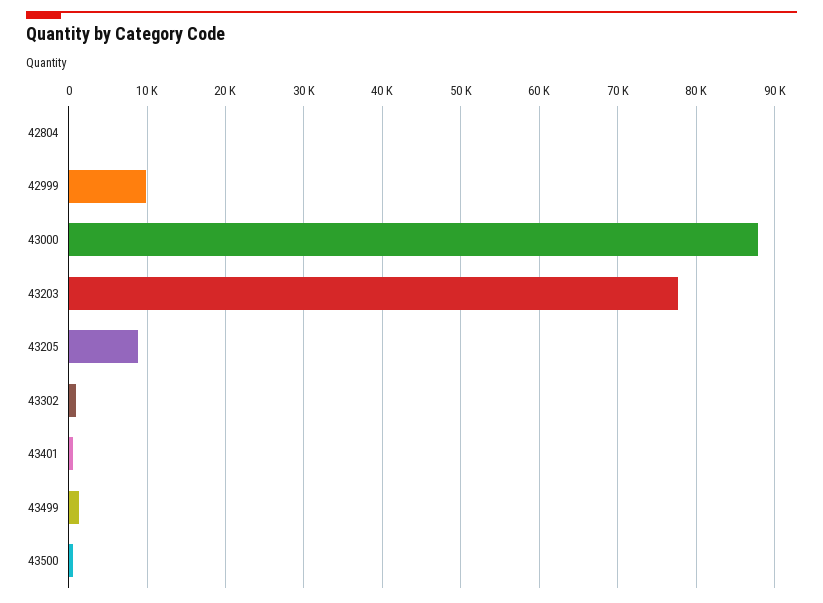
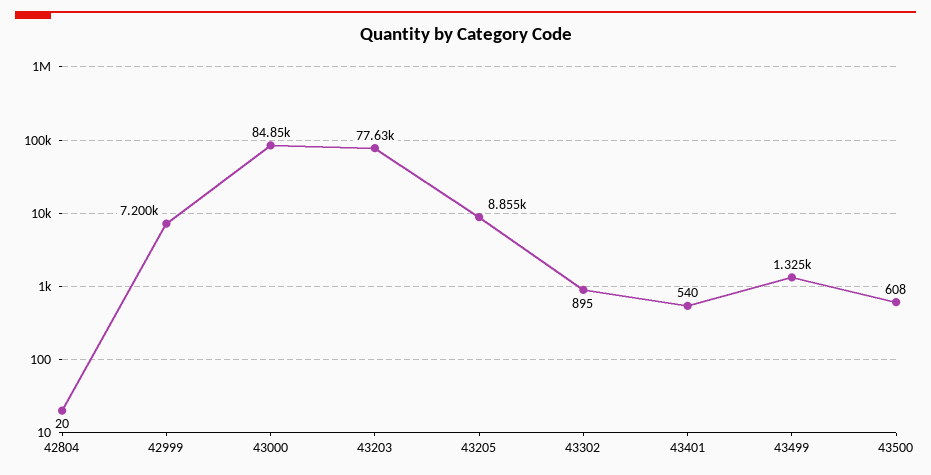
  {
    "42804": 20,
-   "42999": 10000,
+   "42999": 7200,
-   "43000": 88000,
+   "43000": 84850,
    "43203": 77630,
    "43205": 8855,
    "43302": 895,
    "43401": 540,
    "43499": 1325,
    "43500": 608
  }

